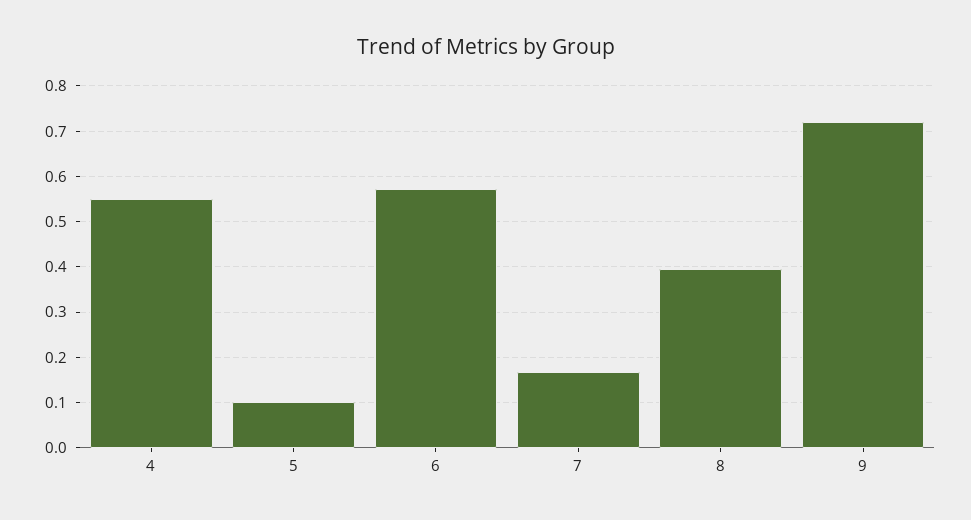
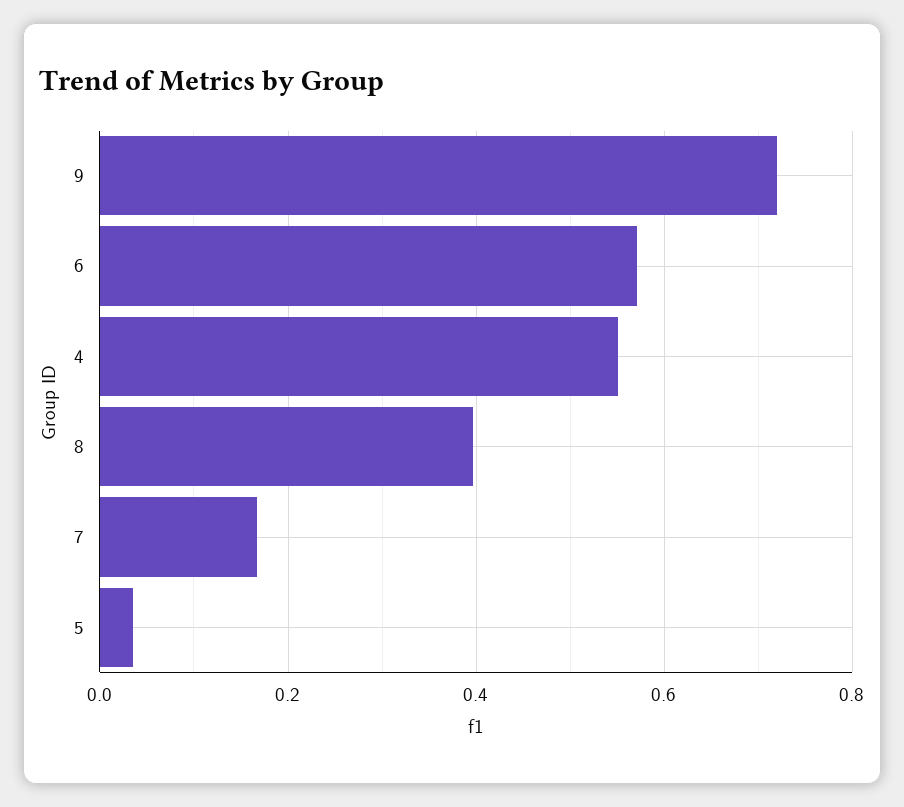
  {
    "4": 0.56,
-   "5": 0.1,
+   "5": 0.04,
    "6": 0.58,
    "7": 0.16,
    "8": 0.4,
    "9": 0.72
  }

